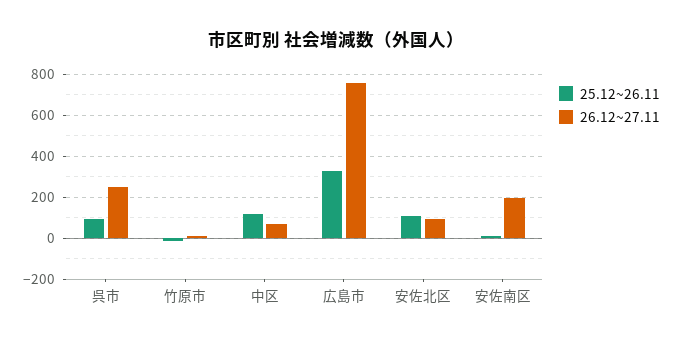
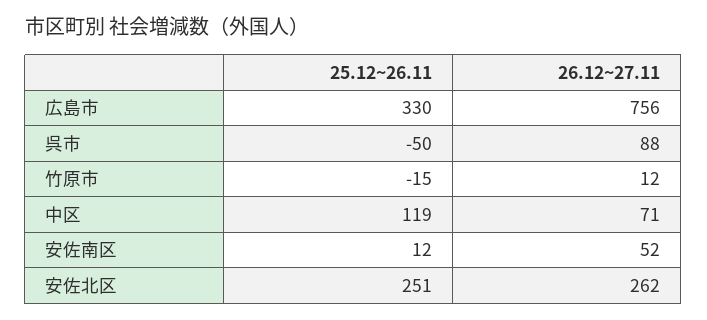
  {
    "25.12~26.11": {
-     "呉市": 100,
+     "呉市": -50,
      "竹原市": -15,
      "中区": 119,
      "広島市": 330,
-     "安佐北区": 100,
+     "安佐北区": 251,
      "安佐南区": 12
    },
    "26.12~27.11": {
-     "呉市": 250,
+     "呉市": 88,
      "竹原市": 12,
      "中区": 71,
      "広島市": 756,
-     "安佐北区": 100,
+     "安佐北区": 262,
-     "安佐南区": 200
+     "安佐南区": 52
    }
  }

